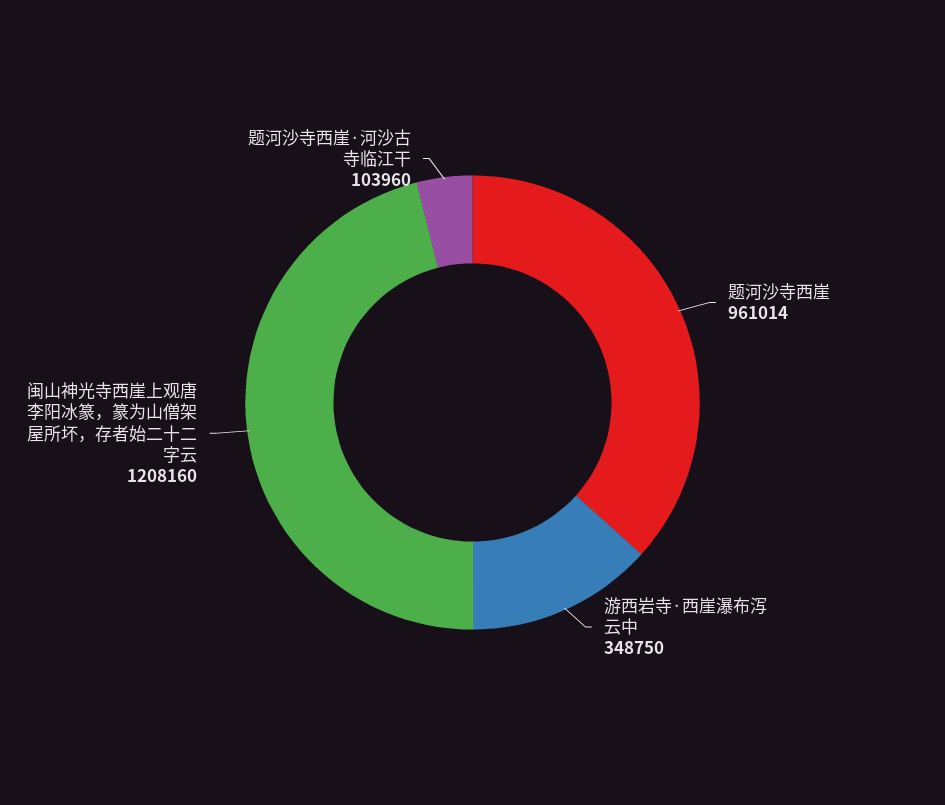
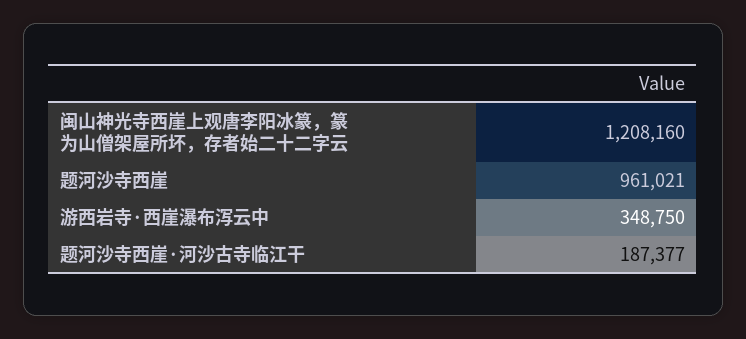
  {
-   "题河沙寺西崖": 961014,
+   "题河沙寺西崖": 961021,
    "游西岩寺·西崖瀑布泻云中": 348750,
    "闽山神光寺西崖上观唐李阳冰篆，篆为山僧架屋所坏，存者始二十二字云": 1208160,
-   "题河沙寺西崖·河沙古寺临江干": 103960
+   "题河沙寺西崖·河沙古寺临江干": 187377
  }

